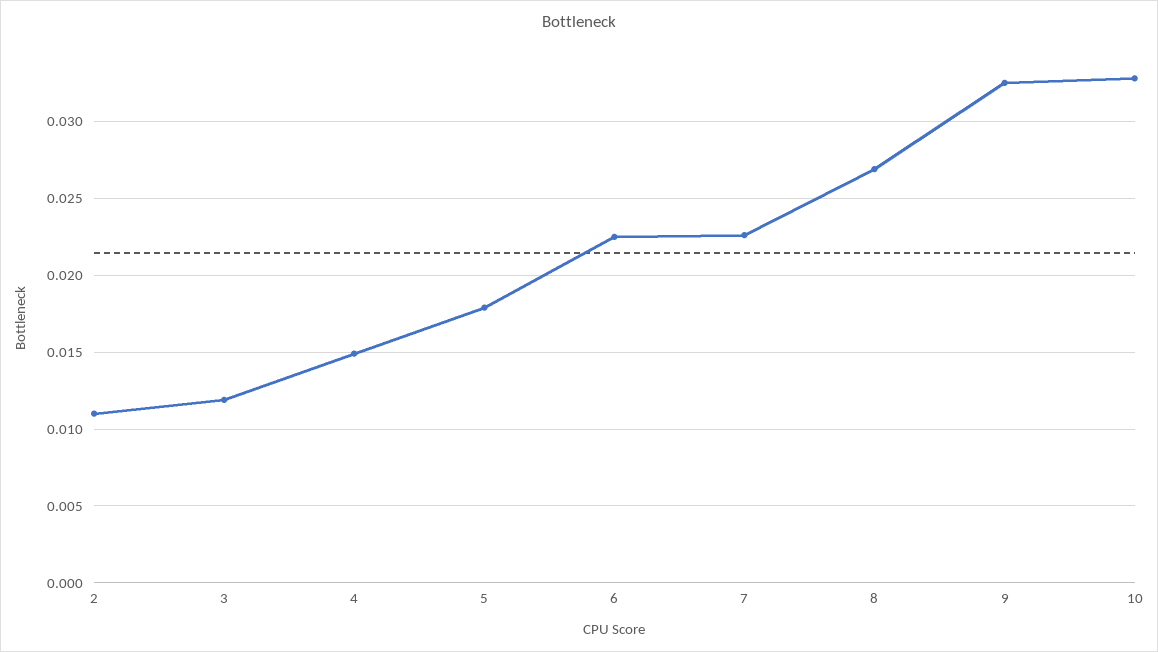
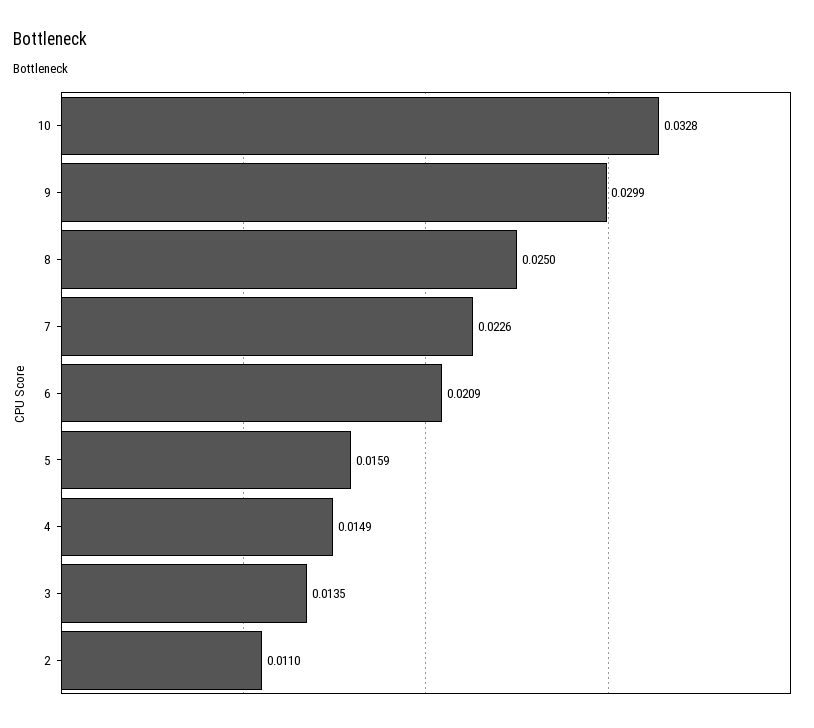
  {
    "2": 0.011,
-   "3": 0.012,
+   "3": 0.0135,
    "4": 0.0149,
-   "5": 0.018,
+   "5": 0.0159,
-   "6": 0.0225,
+   "6": 0.0209,
    "7": 0.0226,
-   "8": 0.027,
+   "8": 0.025,
-   "9": 0.0325,
+   "9": 0.0299,
    "10": 0.0328
  }

